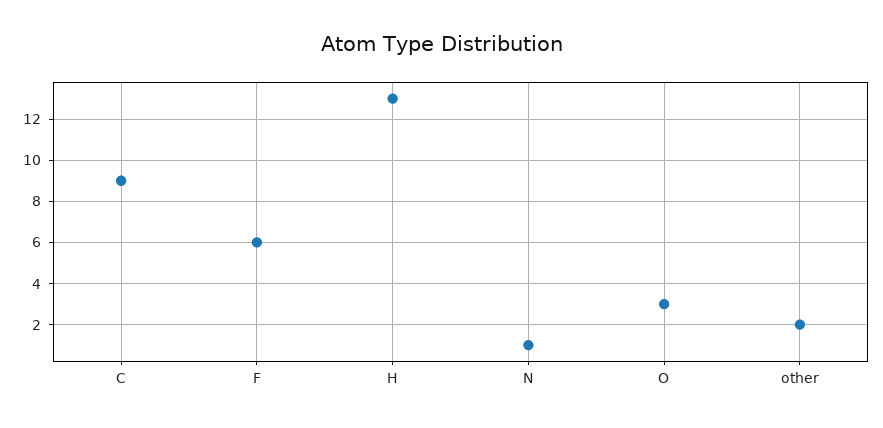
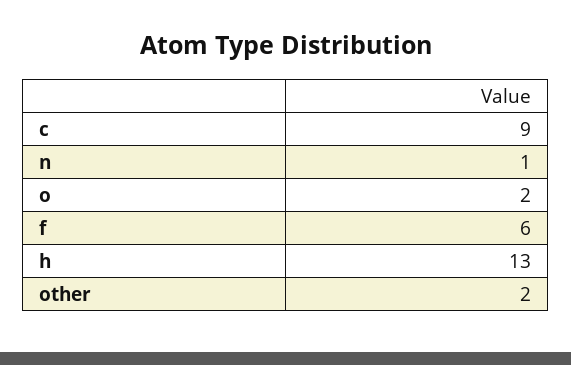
  {
    "C": 9,
    "F": 6,
    "H": 13,
    "N": 1,
-   "O": 3,
+   "O": 2,
    "other": 2
  }

